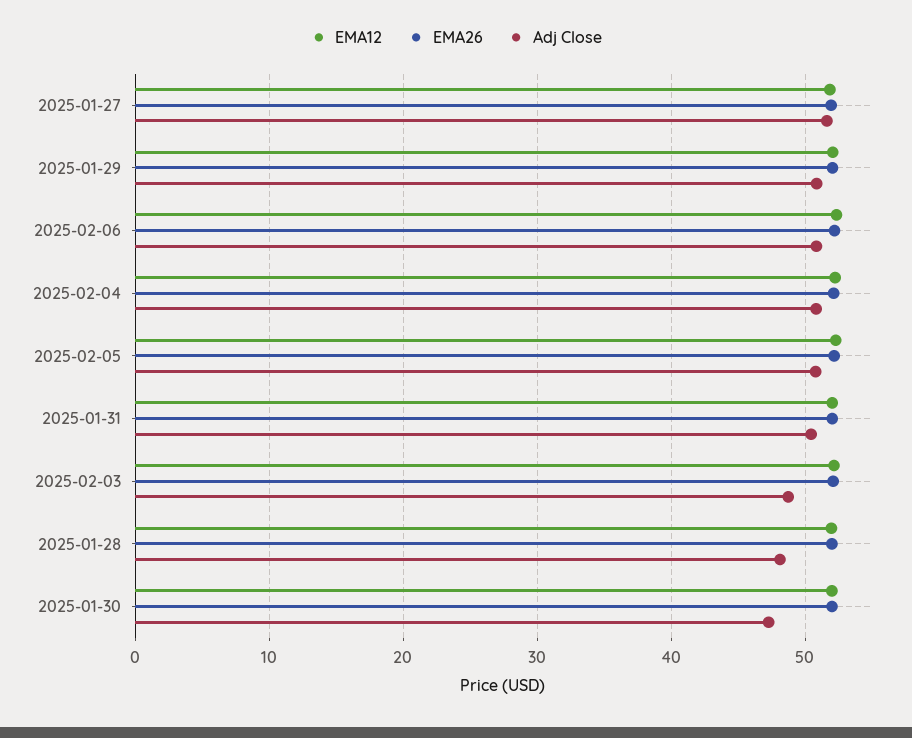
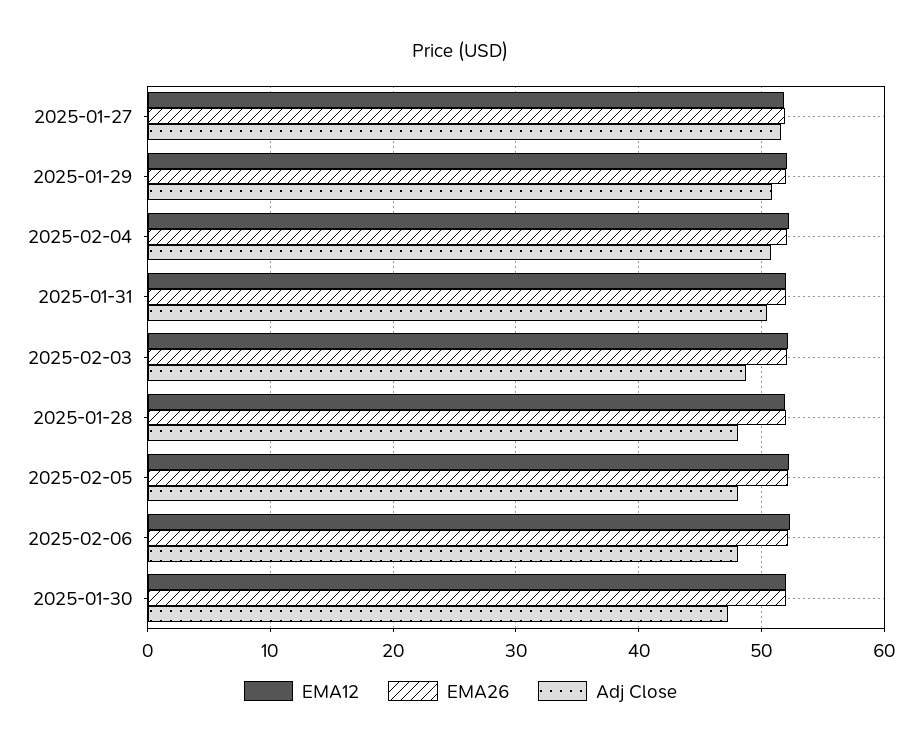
  {
    "EMA12": {
      "2025-01-27": 52,
      "2025-01-29": 52,
      "2025-02-06": 52,
      "2025-02-04": 52,
      "2025-02-05": 52,
      "2025-01-31": 52,
      "2025-02-03": 52,
      "2025-01-28": 52,
      "2025-01-30": 52
    },
    "EMA26": {
      "2025-01-27": 52,
      "2025-01-29": 52,
      "2025-02-06": 52,
      "2025-02-04": 52,
      "2025-02-05": 52,
      "2025-01-31": 52,
      "2025-02-03": 52,
      "2025-01-28": 52,
      "2025-01-30": 52
    },
    "Adj Close": {
      "2025-01-27": 52,
      "2025-01-29": 51,
-     "2025-02-06": 51,
+     "2025-02-06": 48,
      "2025-02-04": 51,
-     "2025-02-05": 51,
+     "2025-02-05": 48,
      "2025-01-31": 50,
      "2025-02-03": 49,
      "2025-01-28": 48,
      "2025-01-30": 47
    }
  }

